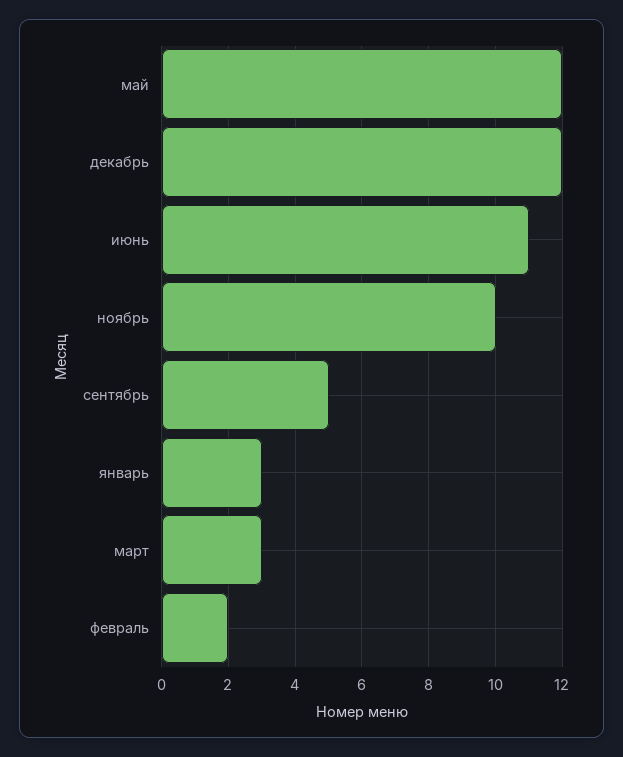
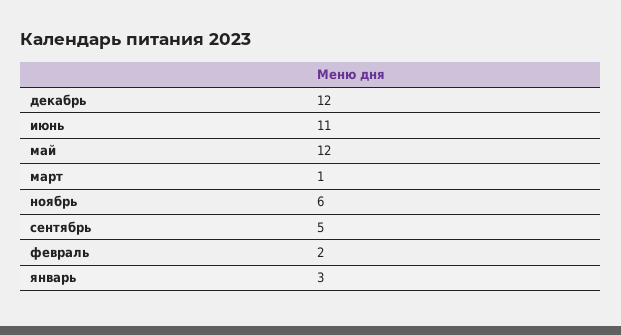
  {
    "май": 12,
    "декабрь": 12,
    "июнь": 11,
-   "ноябрь": 10,
+   "ноябрь": 6,
    "сентябрь": 5,
    "январь": 3,
-   "март": 3,
+   "март": 1,
    "февраль": 2
  }

